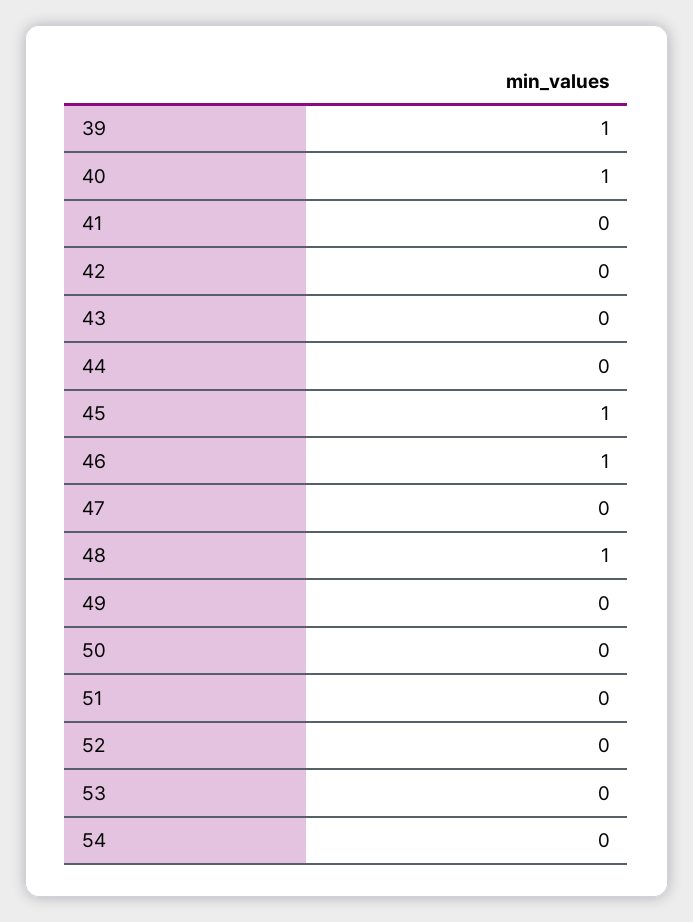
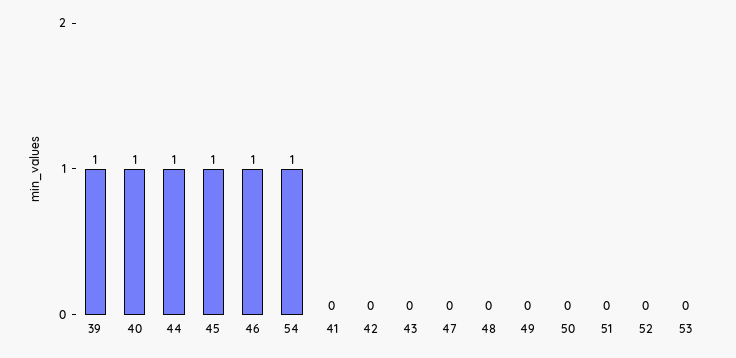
  {
    "39": 1,
    "40": 1,
    "41": 0,
    "42": 0,
    "43": 0,
-   "44": 0,
+   "44": 1,
    "45": 1,
    "46": 1,
    "47": 0,
-   "48": 1,
+   "48": 0,
    "49": 0,
    "50": 0,
    "51": 0,
    "52": 0,
    "53": 0,
-   "54": 0
+   "54": 1
  }

